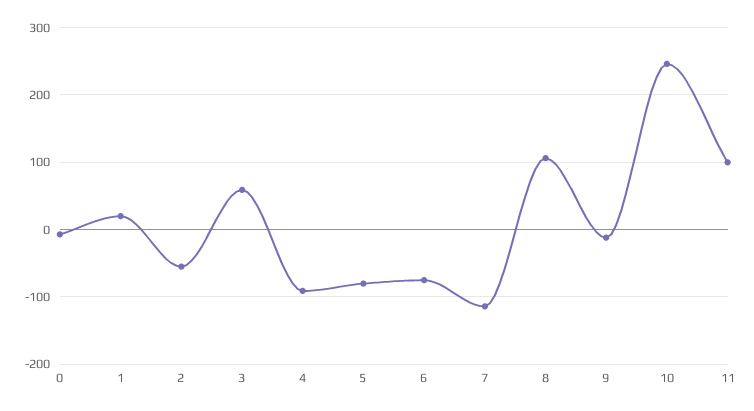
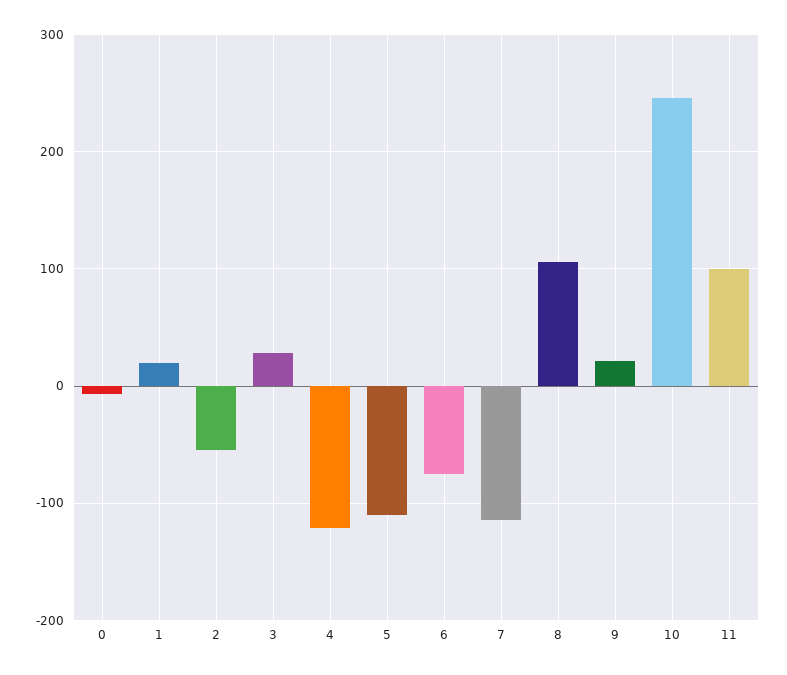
  {
    "0": -10,
    "1": 20,
    "2": -60,
-   "3": 60,
+   "3": 30,
-   "4": -90,
+   "4": -120,
-   "5": -80,
+   "5": -110,
    "6": -80,
    "7": -110,
    "8": 110,
-   "9": -10,
+   "9": 20,
    "10": 250,
    "11": 100
  }

